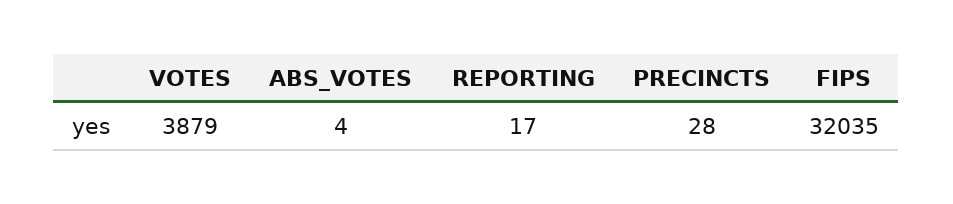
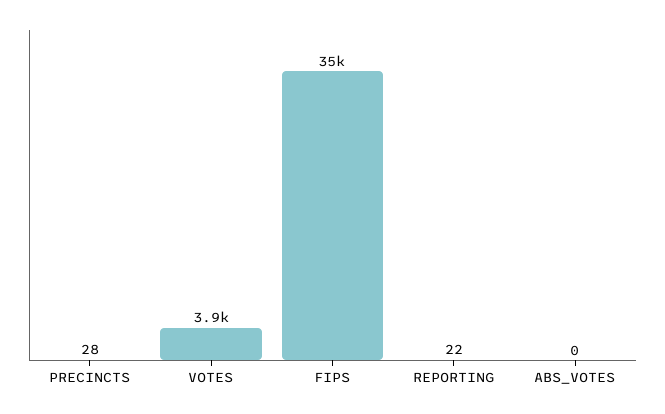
  {
    "VOTES": 3879,
-   "ABS_VOTES": 4,
+   "ABS_VOTES": 0,
-   "REPORTING": 17,
+   "REPORTING": 22,
    "PRECINCTS": 28,
-   "FIPS": 32035
+   "FIPS": 35000
  }

